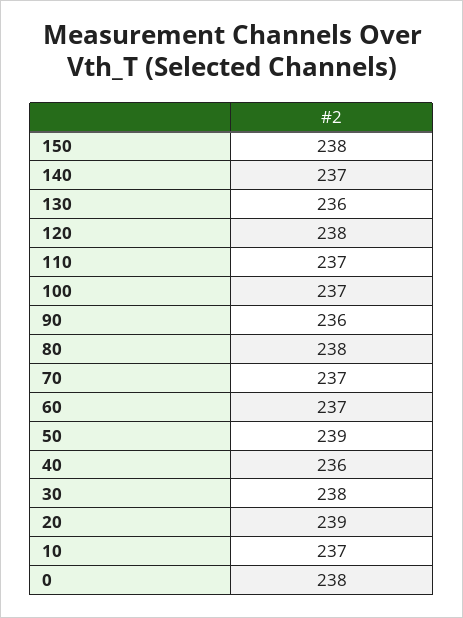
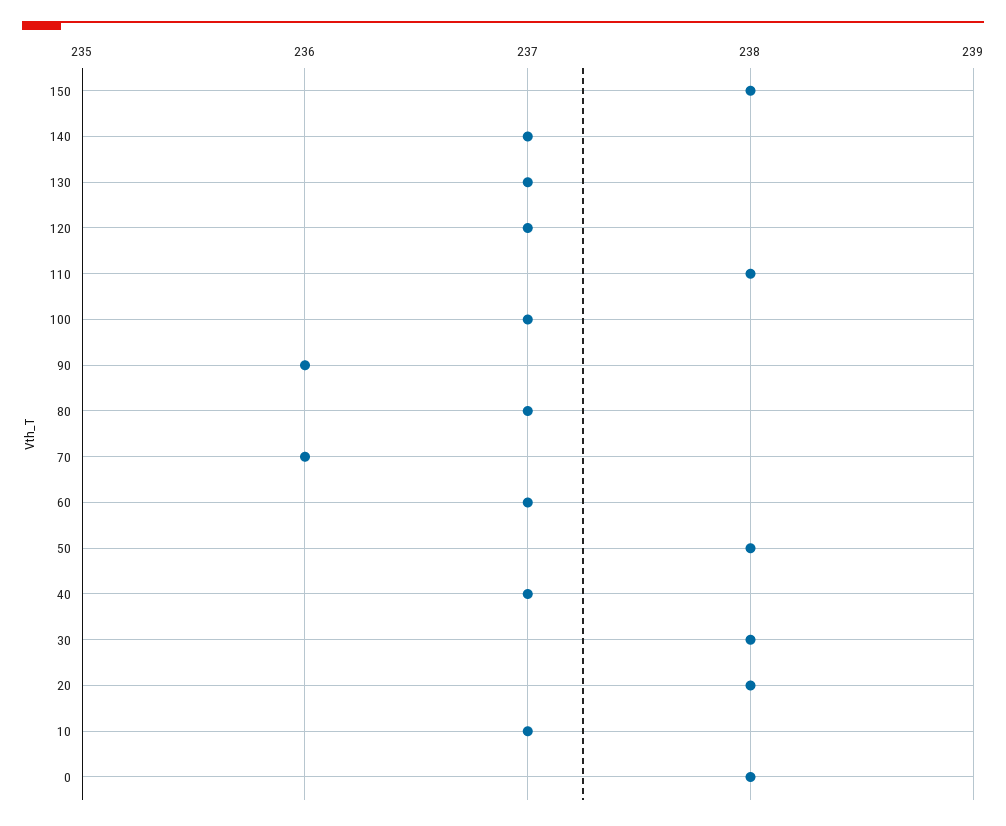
  {
    "150": 238,
    "140": 237,
-   "130": 236,
+   "130": 237,
-   "120": 238,
+   "120": 237,
-   "110": 237,
+   "110": 238,
    "100": 237,
    "90": 236,
-   "80": 238,
+   "80": 237,
-   "70": 237,
+   "70": 236,
    "60": 237,
-   "50": 239,
+   "50": 238,
-   "40": 236,
+   "40": 237,
    "30": 238,
-   "20": 239,
+   "20": 238,
    "10": 237,
    "0": 238
  }

